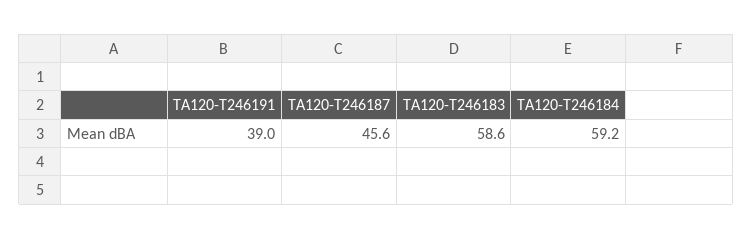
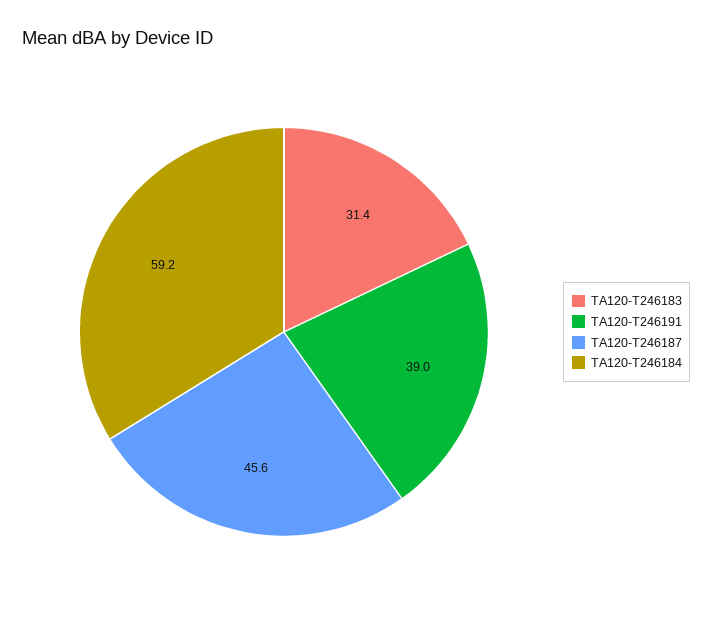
  {
    "TA120-T246191": 39,
    "TA120-T246187": 45.6,
-   "TA120-T246183": 58.6,
+   "TA120-T246183": 31.4,
    "TA120-T246184": 59.2
  }

